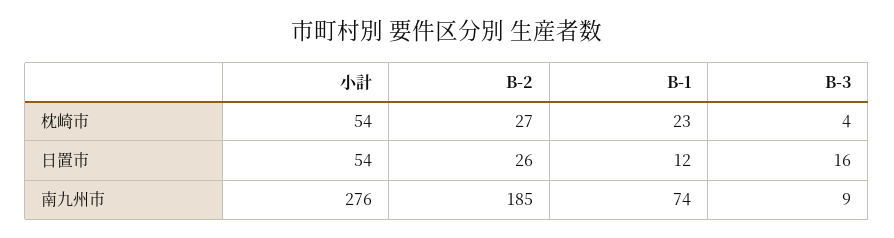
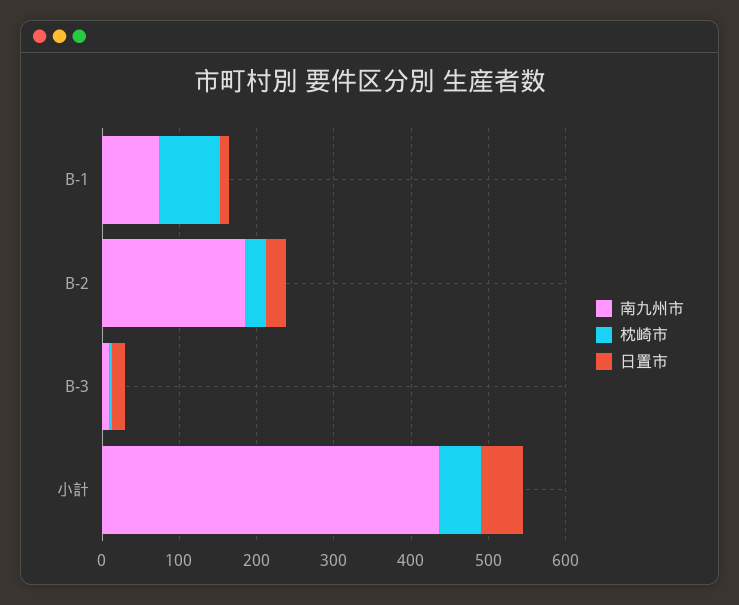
  {
    "枕崎市": {
      "小計": 54,
      "B-2": 27,
-     "B-1": 23,
+     "B-1": 80,
      "B-3": 4
    },
    "日置市": {
      "小計": 54,
      "B-2": 26,
      "B-1": 12,
      "B-3": 16
    },
    "南九州市": {
-     "小計": 276,
+     "小計": 440,
      "B-2": 185,
      "B-1": 74,
      "B-3": 9
    }
  }

